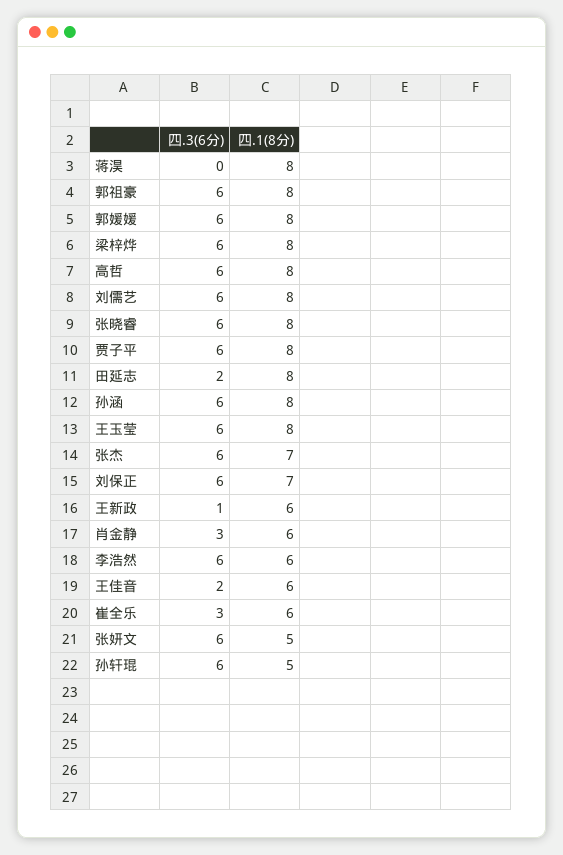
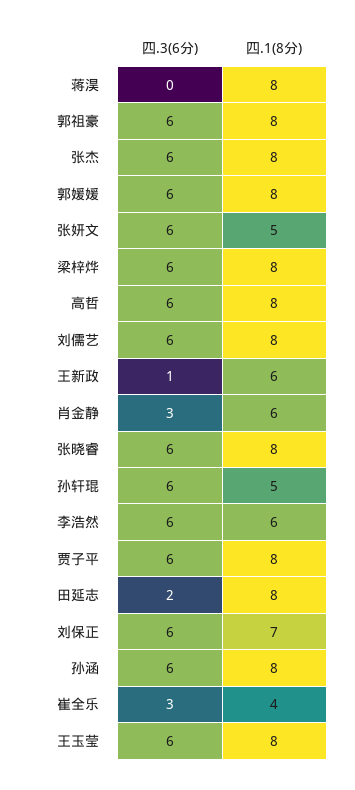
  {
    "四.3(6分)": {
      "蒋淏": 0,
      "郭祖豪": 6,
      "郭媛媛": 6,
      "梁梓烨": 6,
      "高哲": 6,
      "刘儒艺": 6,
      "张晓睿": 6,
      "贾子平": 6,
      "田延志": 2,
      "孙涵": 6,
      "王玉莹": 6,
      "张杰": 6,
      "刘保正": 6,
      "王新政": 1,
      "肖金静": 3,
      "李浩然": 6,
-     "王佳音": 2,
      "崔全乐": 3,
      "张妍文": 6,
      "孙轩琨": 6
    },
    "四.1(8分)": {
      "蒋淏": 8,
      "郭祖豪": 8,
      "郭媛媛": 8,
      "梁梓烨": 8,
      "高哲": 8,
      "刘儒艺": 8,
      "张晓睿": 8,
      "贾子平": 8,
      "田延志": 8,
      "孙涵": 8,
      "王玉莹": 8,
-     "张杰": 7,
+     "张杰": 8,
      "刘保正": 7,
      "王新政": 6,
      "肖金静": 6,
      "李浩然": 6,
-     "王佳音": 6,
-     "崔全乐": 6,
+     "崔全乐": 4,
      "张妍文": 5,
      "孙轩琨": 5
    }
  }

